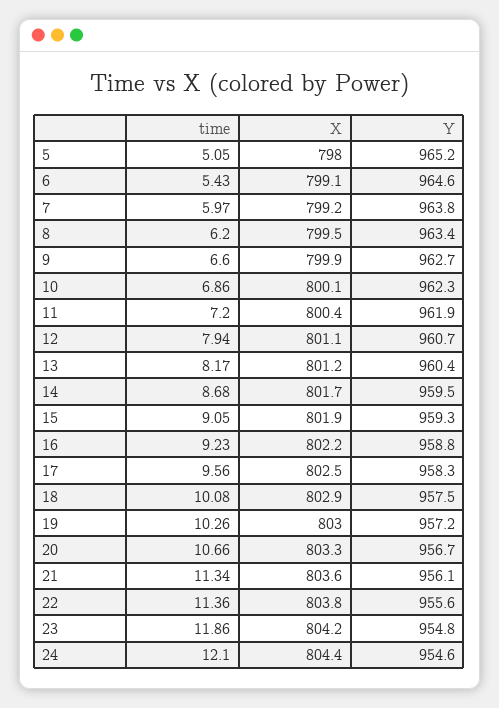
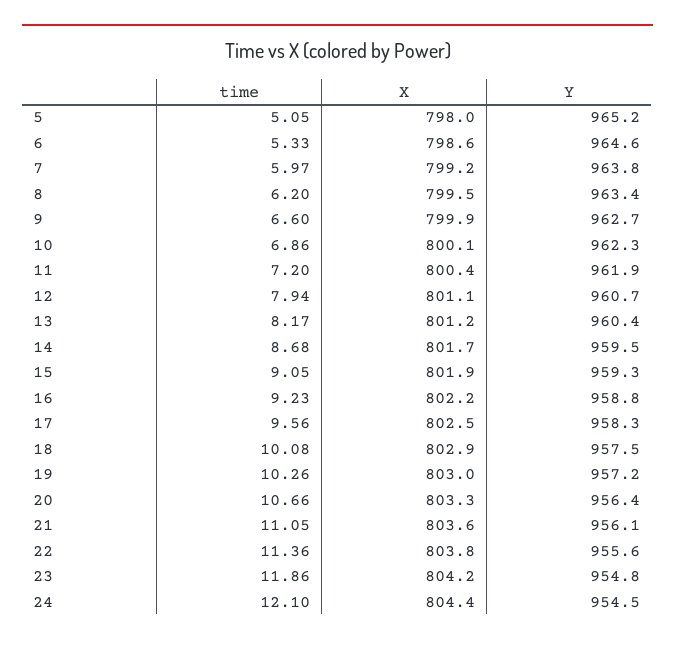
  {
    "time": {
      "5": 5.05,
-     "6": 5.43,
+     "6": 5.33,
      "7": 5.97,
      "8": 6.2,
      "9": 6.6,
      "10": 6.86,
      "11": 7.2,
      "12": 7.94,
      "13": 8.17,
      "14": 8.68,
      "15": 9.05,
      "16": 9.23,
      "17": 9.56,
      "18": 10.08,
      "19": 10.26,
      "20": 10.66,
-     "21": 11.34,
+     "21": 11.05,
      "22": 11.36,
      "23": 11.86,
      "24": 12.1
    },
    "X": {
      "5": 798,
-     "6": 799.1,
+     "6": 798.6,
      "7": 799.2,
      "8": 799.5,
      "9": 799.9,
      "10": 800.1,
      "11": 800.4,
      "12": 801.1,
      "13": 801.2,
      "14": 801.7,
      "15": 801.9,
      "16": 802.2,
      "17": 802.5,
      "18": 802.9,
      "19": 803,
      "20": 803.3,
      "21": 803.6,
      "22": 803.8,
      "23": 804.2,
      "24": 804.4
    },
    "Y": {
      "5": 965.2,
      "6": 964.6,
      "7": 963.8,
      "8": 963.4,
      "9": 962.7,
      "10": 962.3,
      "11": 961.9,
      "12": 960.7,
      "13": 960.4,
      "14": 959.5,
      "15": 959.3,
      "16": 958.8,
      "17": 958.3,
      "18": 957.5,
      "19": 957.2,
-     "20": 956.7,
+     "20": 956.4,
      "21": 956.1,
      "22": 955.6,
      "23": 954.8,
-     "24": 954.6
+     "24": 954.5
    }
  }

